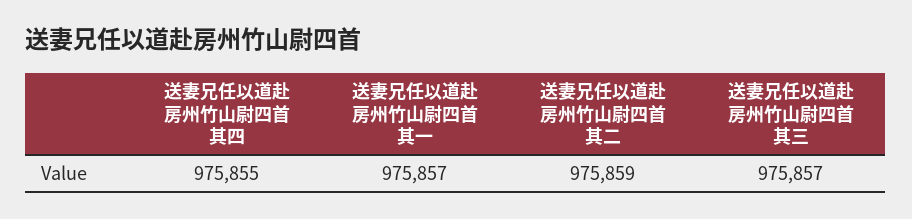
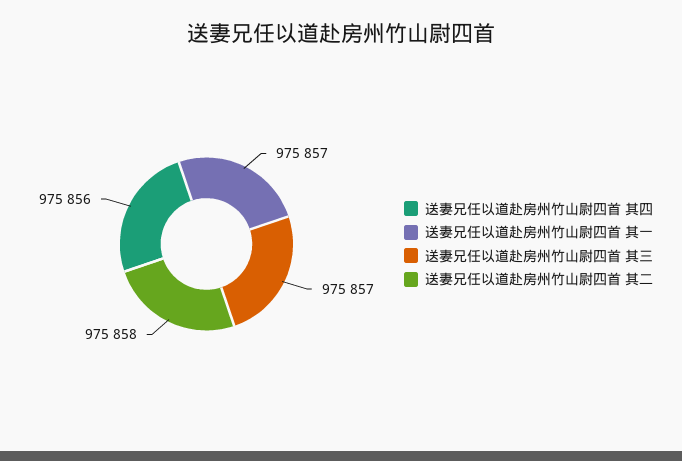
  {
-   "送妻兄任以道赴房州竹山尉四首 其四": 975855,
+   "送妻兄任以道赴房州竹山尉四首 其四": 975856,
    "送妻兄任以道赴房州竹山尉四首 其一": 975857,
-   "送妻兄任以道赴房州竹山尉四首 其二": 975859,
+   "送妻兄任以道赴房州竹山尉四首 其二": 975858,
    "送妻兄任以道赴房州竹山尉四首 其三": 975857
  }

